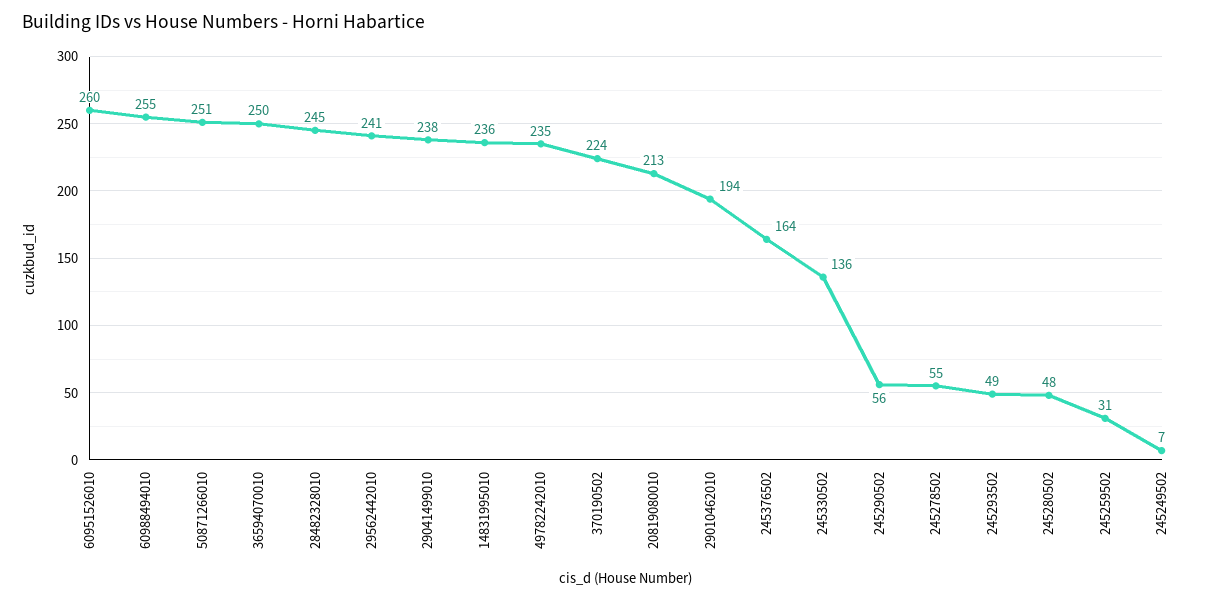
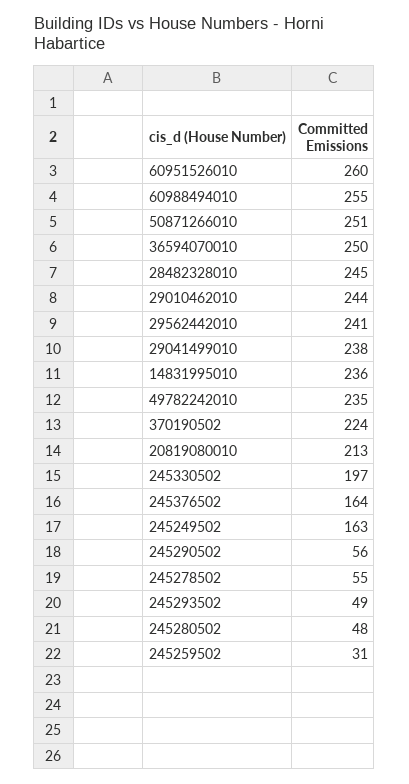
  {
    "60951526010": 260,
    "60988494010": 255,
    "50871266010": 251,
    "36594070010": 250,
    "28482328010": 245,
    "29562442010": 241,
    "29041499010": 238,
    "14831995010": 236,
    "49782242010": 235,
    "370190502": 224,
    "20819080010": 213,
-   "29010462010": 194,
+   "29010462010": 244,
    "245376502": 164,
-   "245330502": 136,
+   "245330502": 197,
    "245290502": 56,
    "245278502": 55,
    "245293502": 49,
    "245280502": 48,
    "245259502": 31,
-   "245249502": 7
+   "245249502": 163
  }

